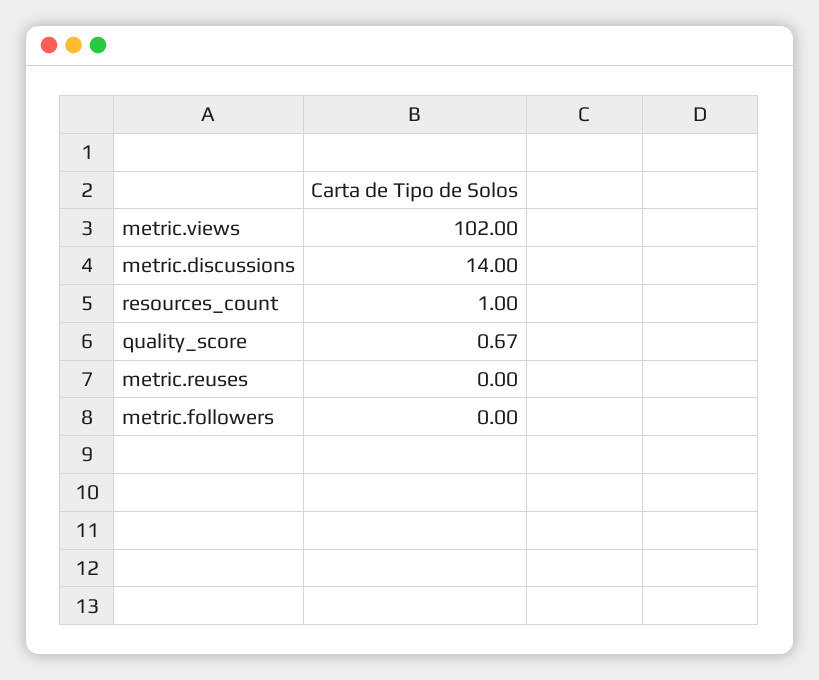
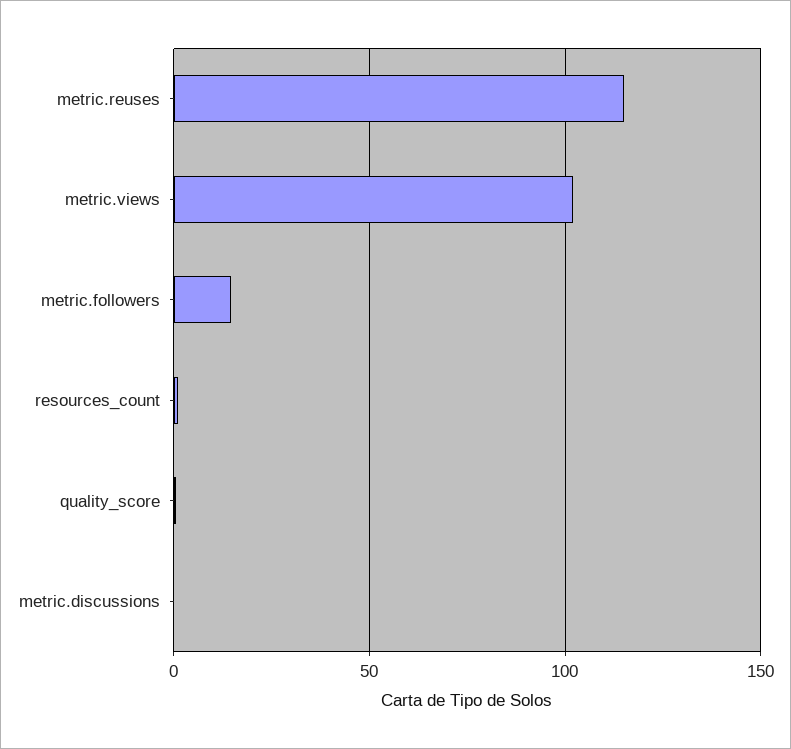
  {
    "metric.views": 102,
-   "metric.discussions": 14,
+   "metric.discussions": 0,
    "resources_count": 1,
    "quality_score": 0.67,
-   "metric.reuses": 0,
+   "metric.reuses": 115,
-   "metric.followers": 0
+   "metric.followers": 15
  }

